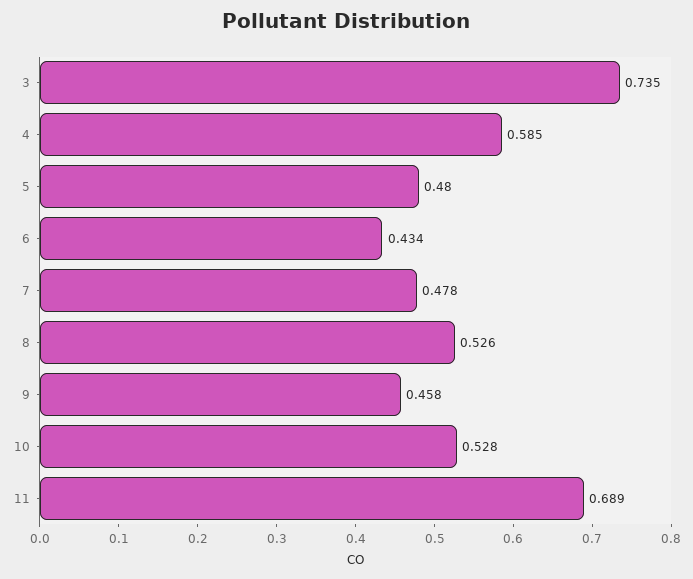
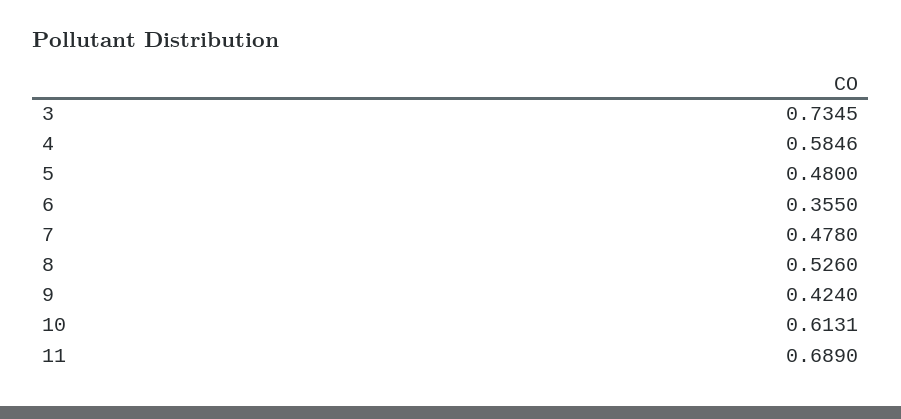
  {
    "3": 0.7345,
    "4": 0.5846,
    "5": 0.48,
-   "6": 0.434,
+   "6": 0.355,
    "7": 0.478,
    "8": 0.526,
-   "9": 0.458,
+   "9": 0.424,
-   "10": 0.528,
+   "10": 0.6131,
    "11": 0.689
  }

